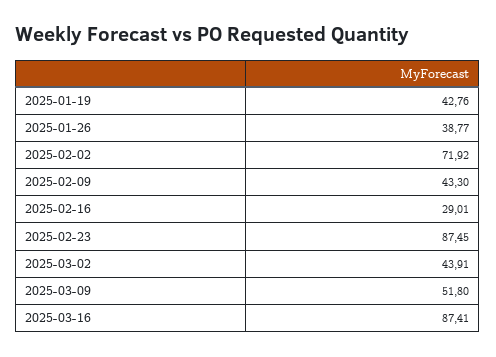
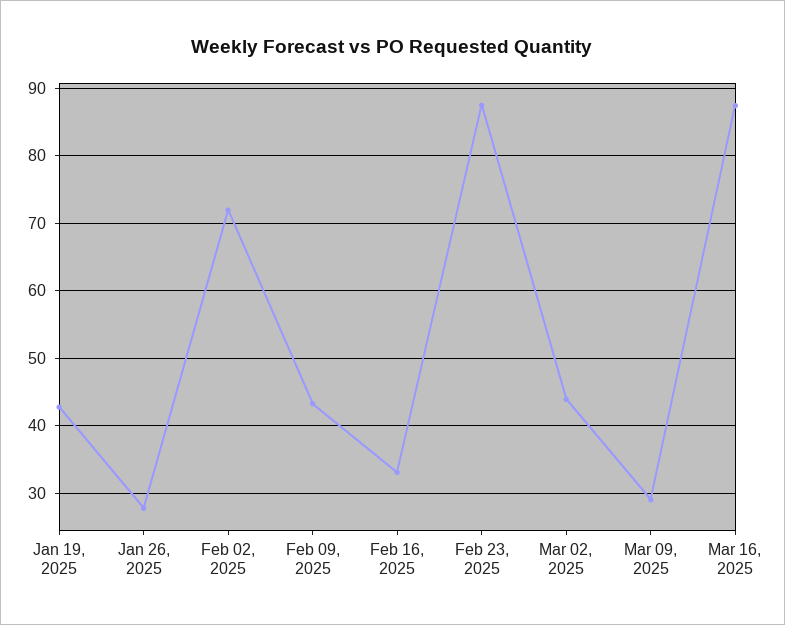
  {
    "2025-01-19": 42.76,
-   "2025-01-26": 38.77,
+   "2025-01-26": 28,
    "2025-02-02": 71.92,
    "2025-02-09": 43.3,
-   "2025-02-16": 29.01,
+   "2025-02-16": 33,
    "2025-02-23": 87.45,
    "2025-03-02": 43.91,
-   "2025-03-09": 51.8,
+   "2025-03-09": 29,
    "2025-03-16": 87.41
  }

